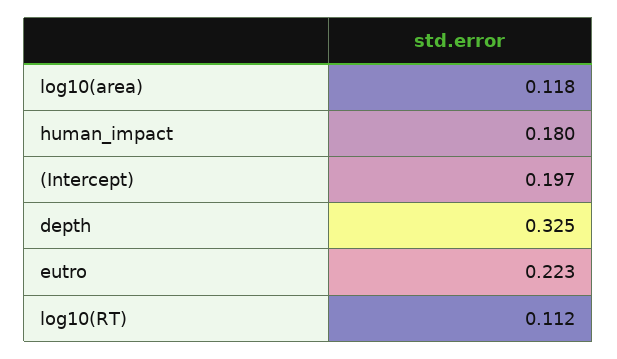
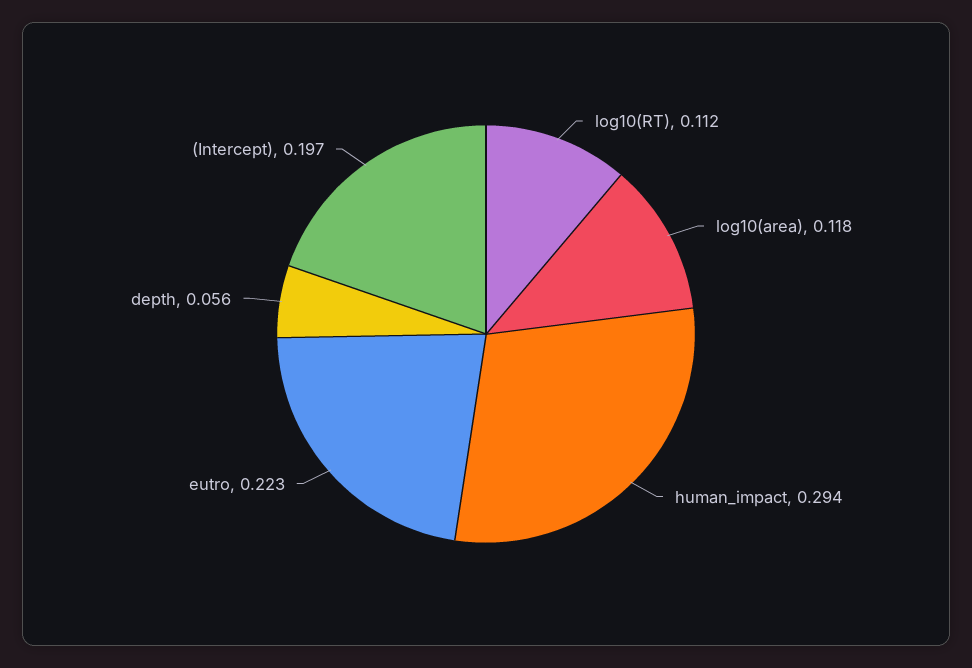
  {
    "log10(area)": 0.118,
-   "human_impact": 0.18,
+   "human_impact": 0.294,
    "(Intercept)": 0.197,
-   "depth": 0.325,
+   "depth": 0.056,
    "eutro": 0.223,
    "log10(RT)": 0.112
  }

